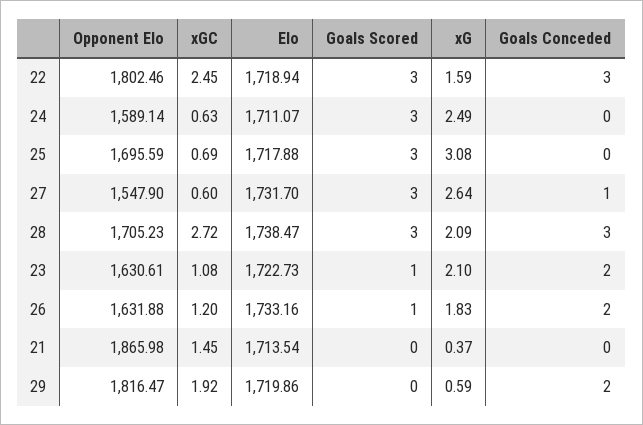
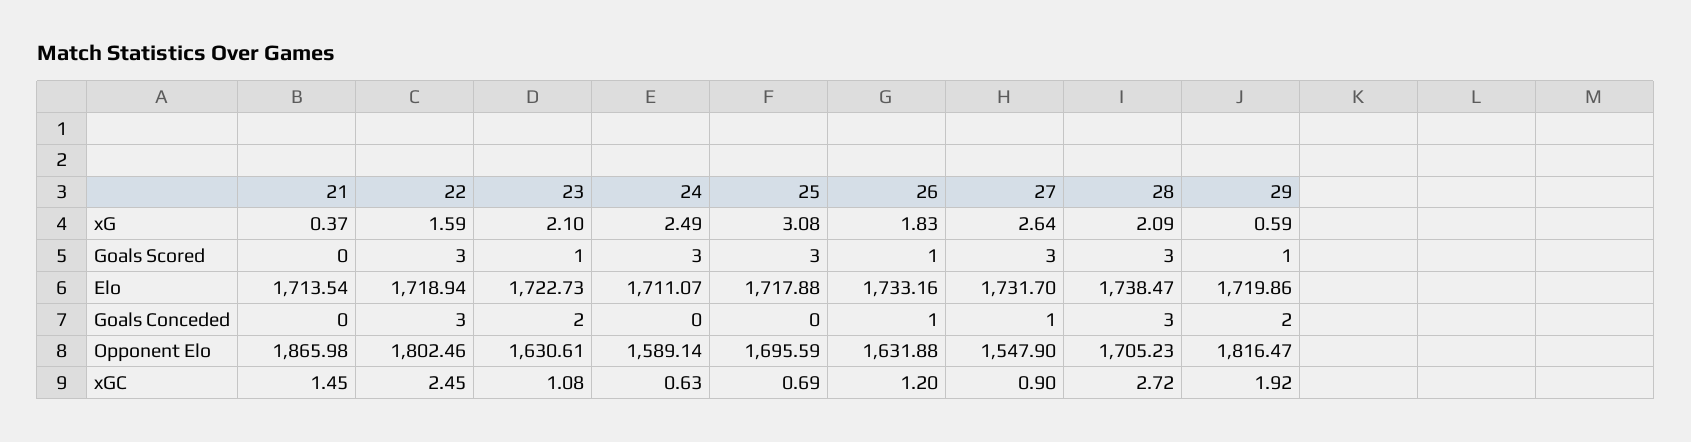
  {
    "Opponent Elo": {
      "22": 1802.46,
      "24": 1589.14,
      "25": 1695.59,
      "27": 1547.9,
      "28": 1705.23,
      "23": 1630.61,
      "26": 1631.88,
      "21": 1865.98,
      "29": 1816.47
    },
    "xGC": {
      "22": 2.45,
      "24": 0.63,
      "25": 0.69,
-     "27": 0.6,
+     "27": 0.9,
      "28": 2.72,
      "23": 1.08,
      "26": 1.2,
      "21": 1.45,
      "29": 1.92
    },
    "Elo": {
      "22": 1718.94,
      "24": 1711.07,
      "25": 1717.88,
      "27": 1731.7,
      "28": 1738.47,
      "23": 1722.73,
      "26": 1733.16,
      "21": 1713.54,
      "29": 1719.86
    },
    "Goals Scored": {
      "22": 3,
      "24": 3,
      "25": 3,
      "27": 3,
      "28": 3,
      "23": 1,
      "26": 1,
      "21": 0,
-     "29": 0
+     "29": 1
    },
    "xG": {
      "22": 1.59,
      "24": 2.49,
      "25": 3.08,
      "27": 2.64,
      "28": 2.09,
      "23": 2.1,
      "26": 1.83,
      "21": 0.37,
      "29": 0.59
    },
    "Goals Conceded": {
      "22": 3,
      "24": 0,
      "25": 0,
      "27": 1,
      "28": 3,
      "23": 2,
-     "26": 2,
+     "26": 1,
      "21": 0,
      "29": 2
    }
  }

